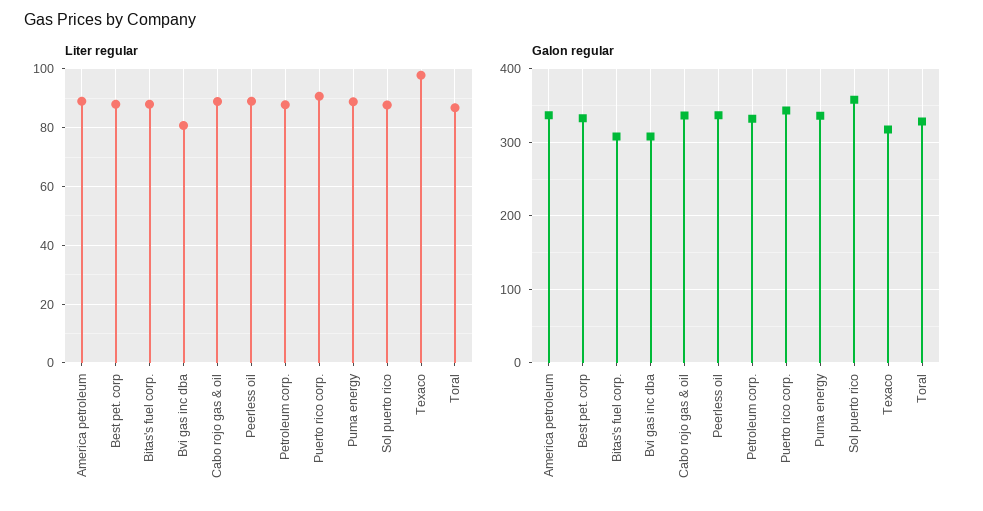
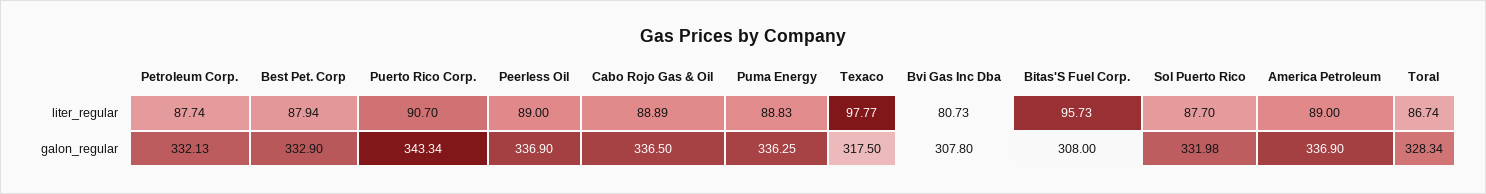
  {
    "Liter regular": {
      "America petroleum": 89,
      "Best pet. corp": 87.94,
-     "Bitas's fuel corp.": 87.5,
+     "Bitas's fuel corp.": 95.73,
      "Bvi gas inc dba": 80.73,
      "Cabo rojo gas & oil": 88.89,
      "Peerless oil": 89,
      "Petroleum corp.": 87.74,
      "Puerto rico corp.": 90.7,
      "Puma energy": 88.83,
      "Sol puerto rico": 87.7,
      "Texaco": 97.77,
      "Toral": 86.74
    },
    "Galon regular": {
      "America petroleum": 336.9,
      "Best pet. corp": 332.9,
      "Bitas's fuel corp.": 308,
      "Bvi gas inc dba": 307.8,
      "Cabo rojo gas & oil": 336.5,
      "Peerless oil": 336.9,
      "Petroleum corp.": 332.13,
      "Puerto rico corp.": 343.34,
      "Puma energy": 336.25,
-     "Sol puerto rico": 360,
+     "Sol puerto rico": 331.98,
      "Texaco": 317.5,
      "Toral": 328.34
    }
  }

